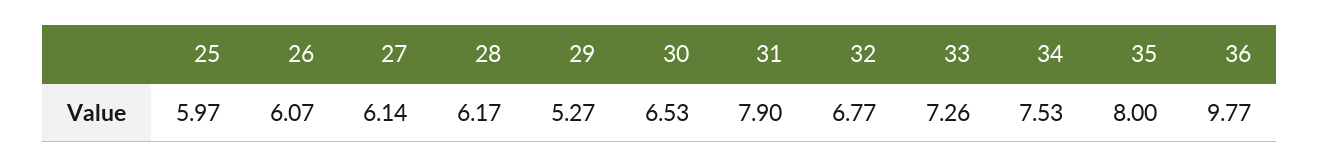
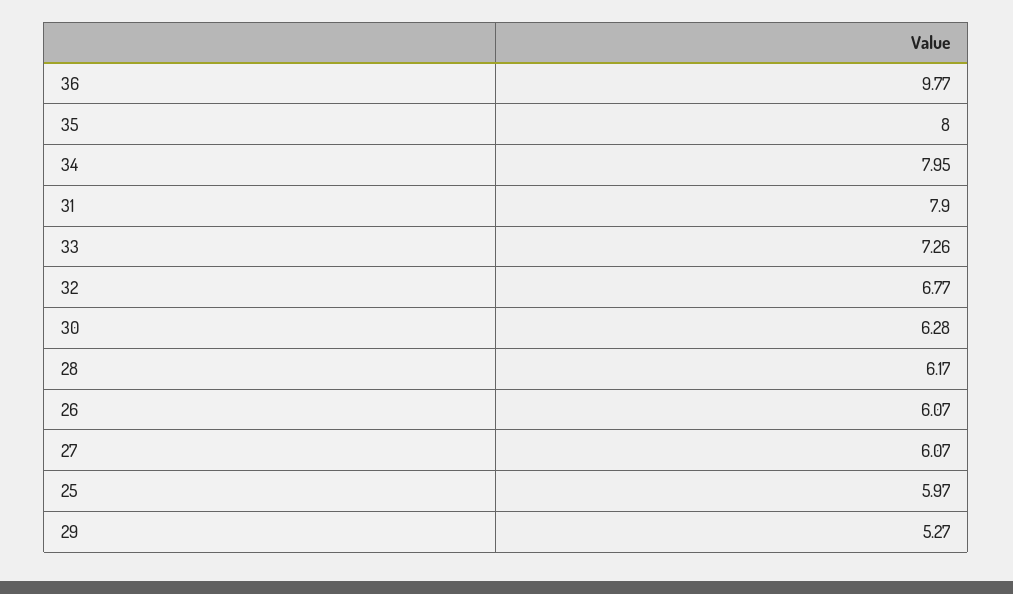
  {
    "25": 5.97,
    "26": 6.07,
-   "27": 6.14,
+   "27": 6.07,
    "28": 6.17,
    "29": 5.27,
-   "30": 6.53,
+   "30": 6.28,
    "31": 7.9,
    "32": 6.77,
    "33": 7.26,
-   "34": 7.53,
+   "34": 7.95,
    "35": 8,
    "36": 9.77
  }

